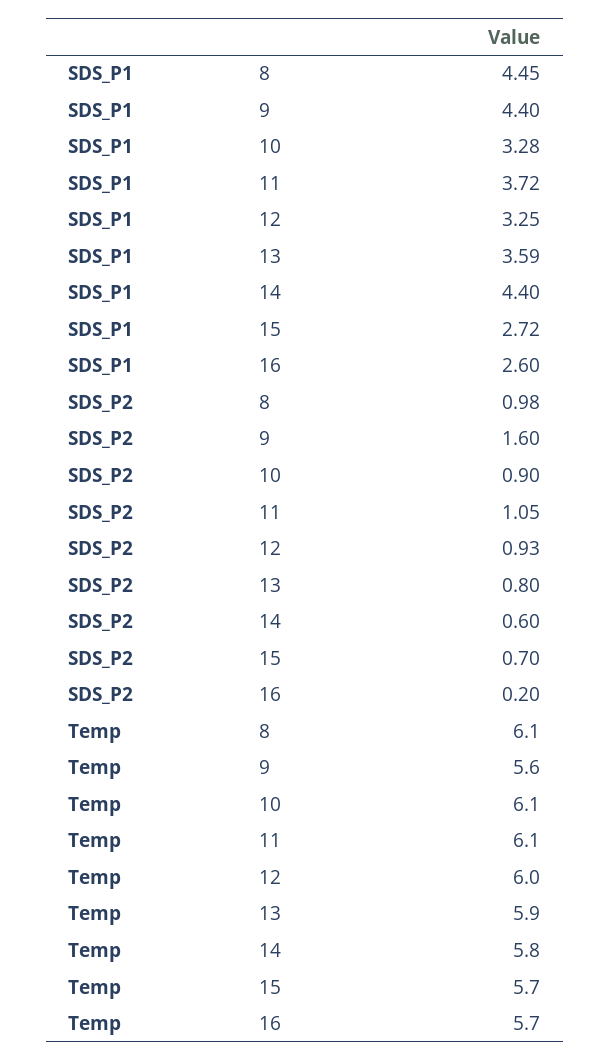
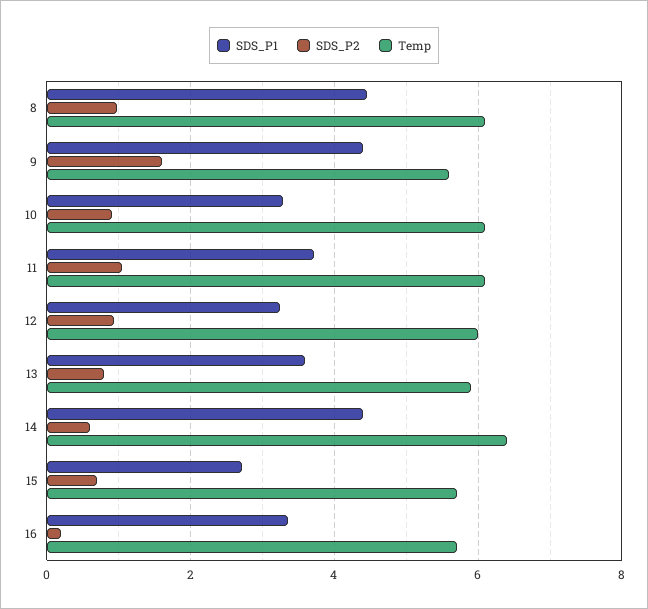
  {
    "SDS_P1": {
      "8": 4.45,
      "9": 4.4,
      "10": 3.28,
      "11": 3.72,
      "12": 3.25,
      "13": 3.59,
      "14": 4.4,
      "15": 2.72,
-     "16": 2.6
+     "16": 3.4
    },
    "SDS_P2": {
      "8": 0.98,
      "9": 1.6,
      "10": 0.9,
      "11": 1.05,
      "12": 0.93,
      "13": 0.8,
      "14": 0.6,
      "15": 0.7,
      "16": 0.2
    },
    "Temp": {
      "8": 6.1,
      "9": 5.6,
      "10": 6.1,
      "11": 6.1,
      "12": 6,
      "13": 5.9,
-     "14": 5.8,
+     "14": 6.4,
      "15": 5.7,
      "16": 5.7
    }
  }

